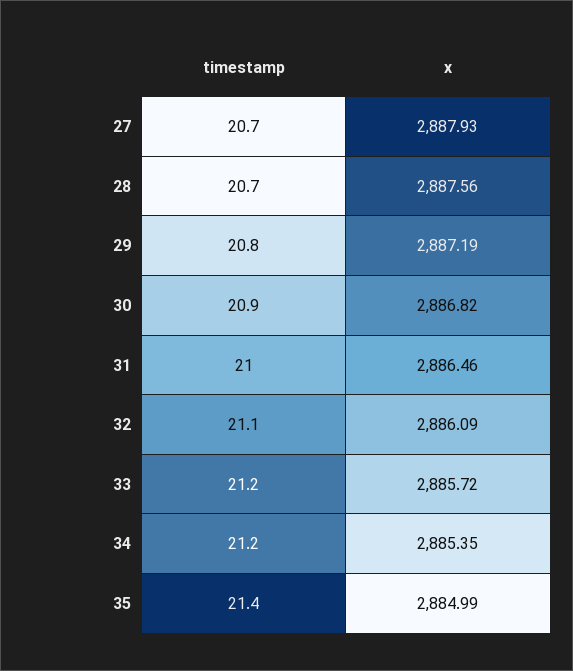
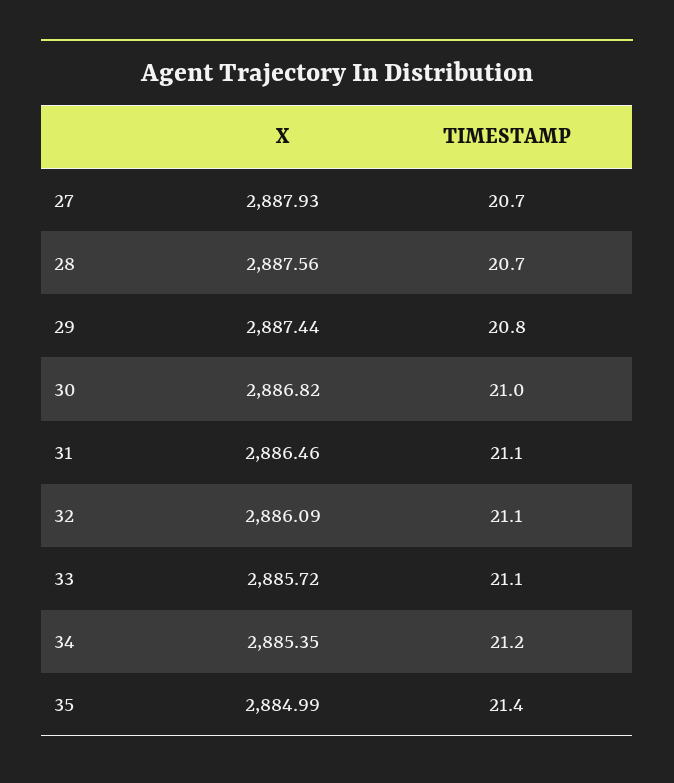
  {
    "timestamp": {
      "27": 20.7,
      "28": 20.7,
      "29": 20.8,
-     "30": 20.9,
+     "30": 21,
-     "31": 21,
+     "31": 21.1,
      "32": 21.1,
-     "33": 21.2,
+     "33": 21.1,
      "34": 21.2,
      "35": 21.4
    },
    "x": {
      "27": 2887.93,
      "28": 2887.56,
-     "29": 2887.19,
+     "29": 2887.44,
      "30": 2886.82,
      "31": 2886.46,
      "32": 2886.09,
      "33": 2885.72,
      "34": 2885.35,
      "35": 2884.99
    }
  }

